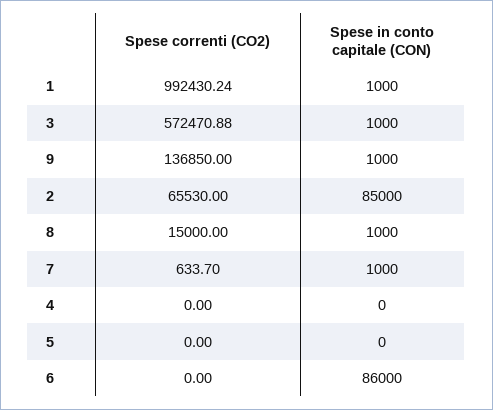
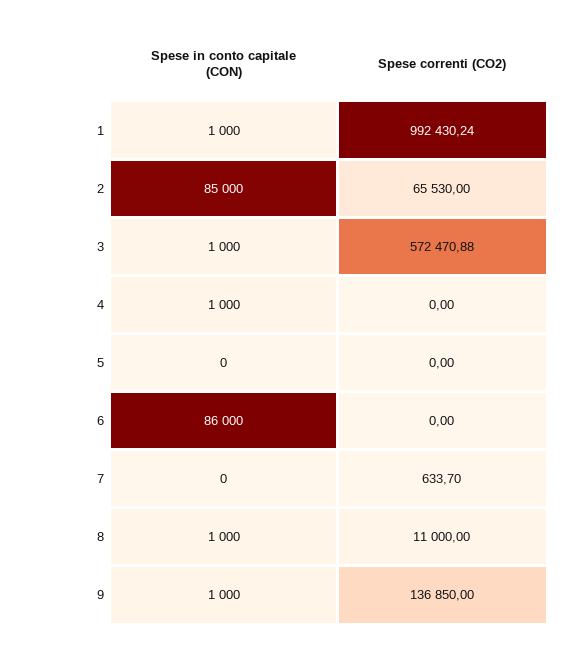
  {
    "Spese correnti (CO2)": {
      "1": 992430.24,
      "3": 572470.88,
      "9": 136850,
      "2": 65530,
-     "8": 15000,
+     "8": 11000,
      "7": 633.7,
      "4": 0,
      "5": 0,
      "6": 0
    },
    "Spese in conto capitale (CON)": {
      "1": 1000,
      "3": 1000,
      "9": 1000,
      "2": 85000,
      "8": 1000,
-     "7": 1000,
+     "7": 0,
-     "4": 0,
+     "4": 1000,
      "5": 0,
      "6": 86000
    }
  }

